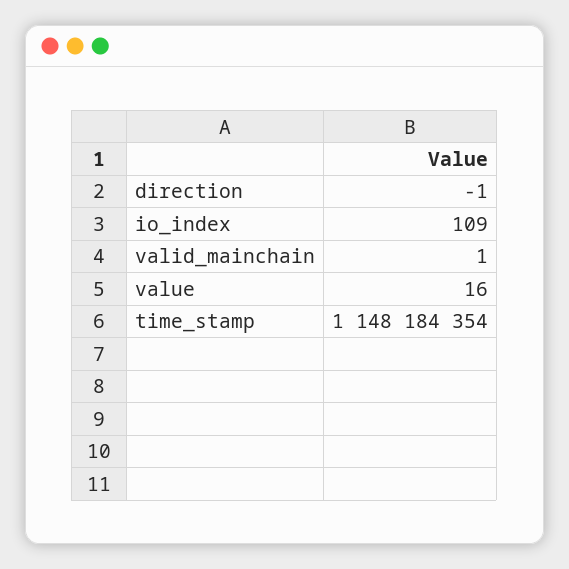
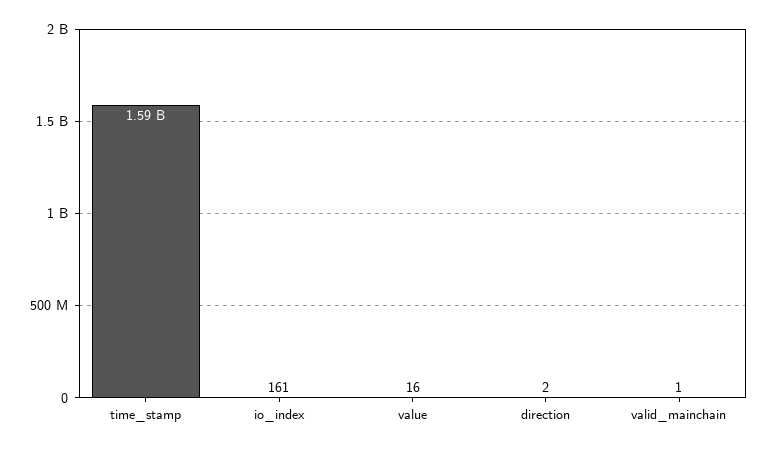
  {
-   "direction": -1,
+   "direction": 2,
-   "io_index": 109,
+   "io_index": 161,
    "valid_mainchain": 1,
    "value": 16,
-   "time_stamp": 1148184354
+   "time_stamp": 1590000000
  }

